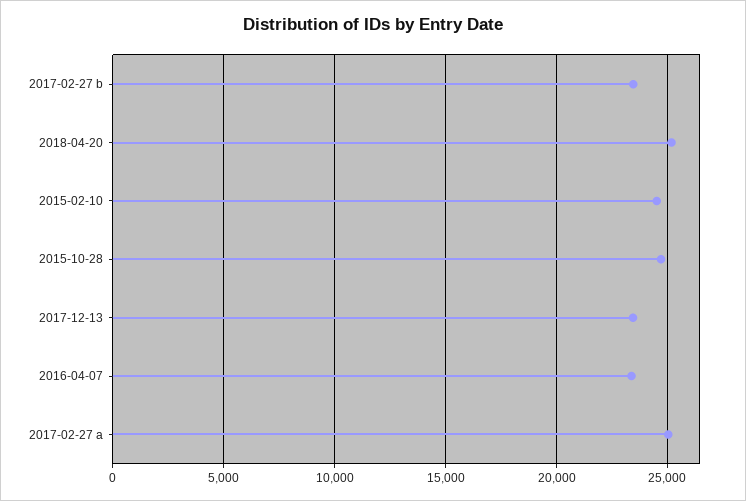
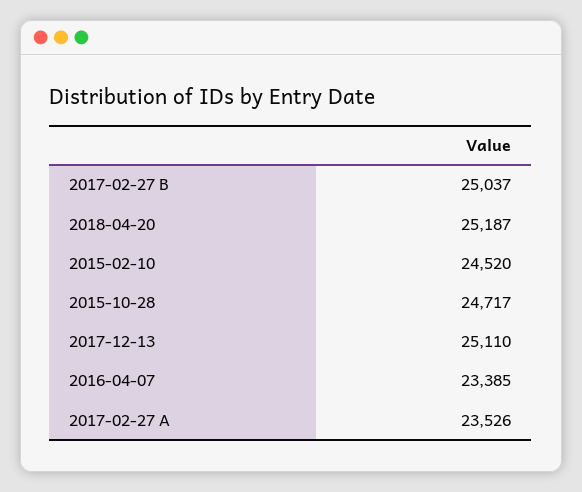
  {
-   "2017-02-27 b": 23500,
+   "2017-02-27 b": 25037,
    "2018-04-20": 25187,
    "2015-02-10": 24520,
    "2015-10-28": 24717,
-   "2017-12-13": 23500,
+   "2017-12-13": 25110,
    "2016-04-07": 23385,
-   "2017-02-27 a": 25000
+   "2017-02-27 a": 23526
  }

